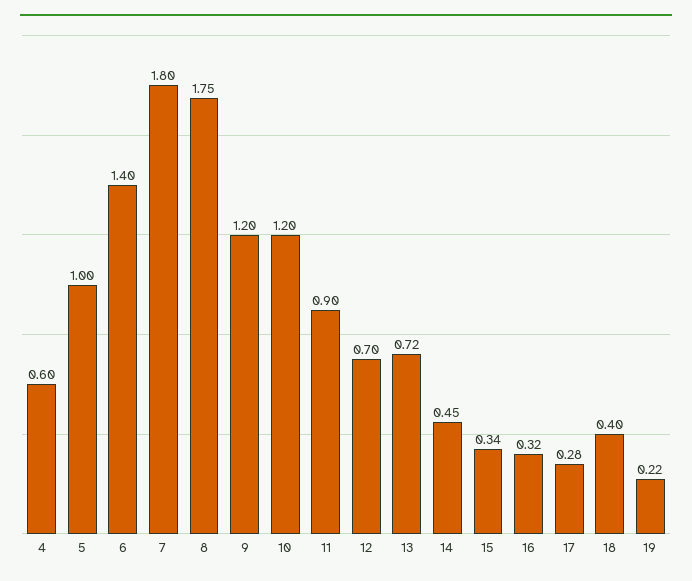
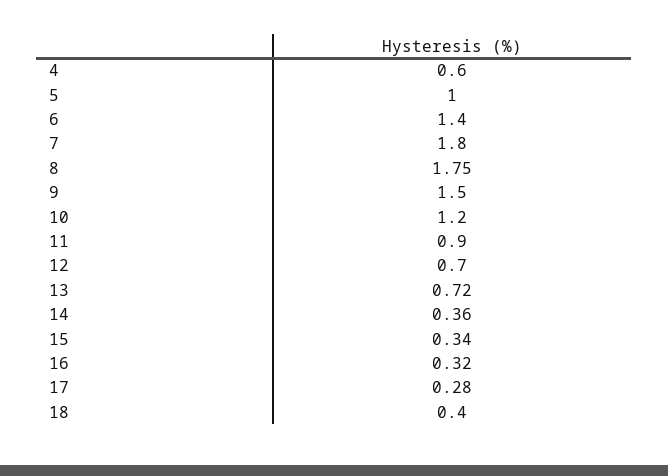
  {
    "4": 0.6,
    "5": 1,
    "6": 1.4,
    "7": 1.8,
    "8": 1.75,
-   "9": 1.2,
+   "9": 1.5,
    "10": 1.2,
    "11": 0.9,
    "12": 0.7,
    "13": 0.72,
-   "14": 0.45,
+   "14": 0.36,
    "15": 0.34,
    "16": 0.32,
    "17": 0.28,
-   "18": 0.4,
+   "18": 0.4
-   "19": 0.22
  }

